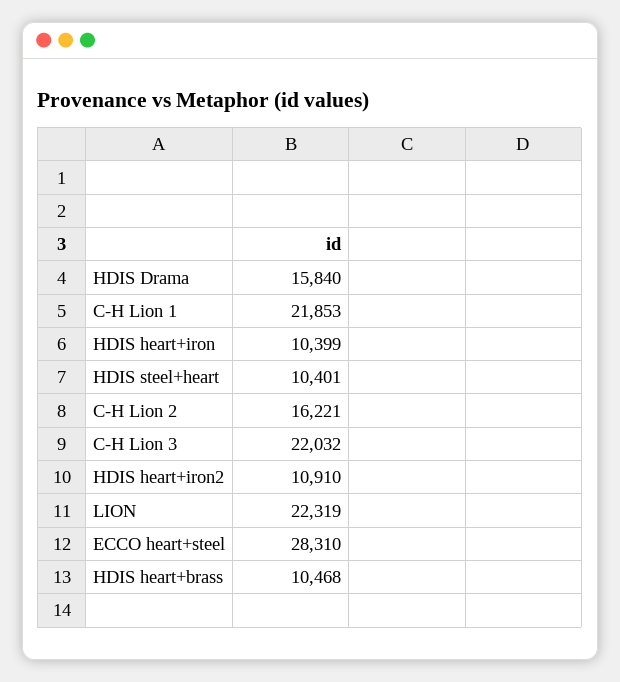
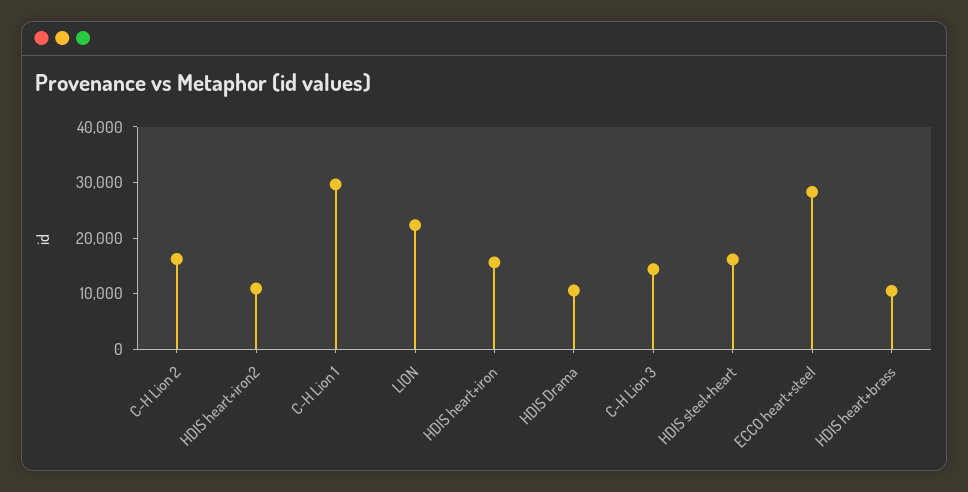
  {
-   "HDIS Drama": 15840,
+   "HDIS Drama": 10000,
-   "C-H Lion 1": 21853,
+   "C-H Lion 1": 30000,
-   "HDIS heart+iron": 10399,
+   "HDIS heart+iron": 16000,
-   "HDIS steel+heart": 10401,
+   "HDIS steel+heart": 16000,
    "C-H Lion 2": 16221,
-   "C-H Lion 3": 22032,
+   "C-H Lion 3": 14000,
    "HDIS heart+iron2": 10910,
    "LION": 22319,
    "ECCO heart+steel": 28310,
    "HDIS heart+brass": 10468
  }

